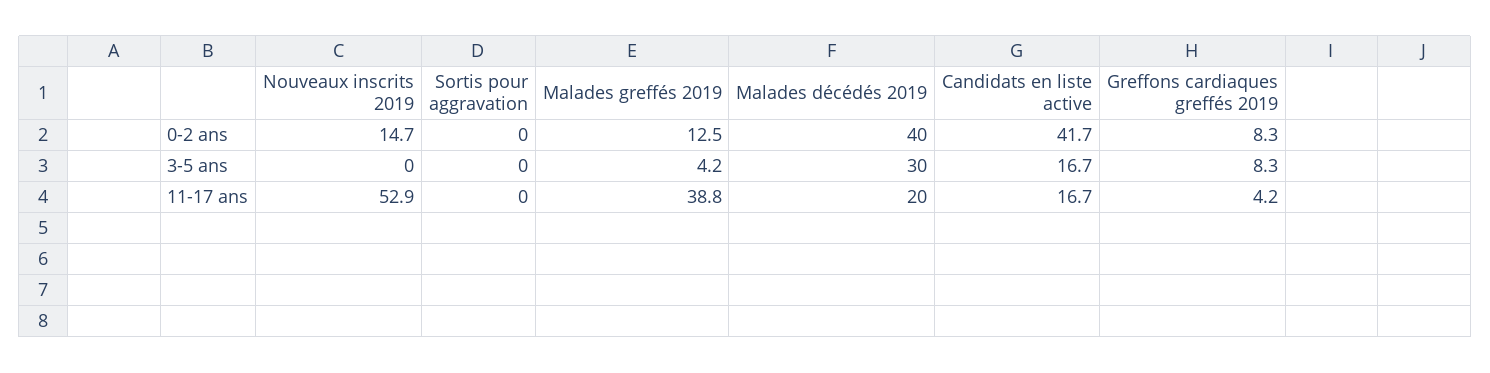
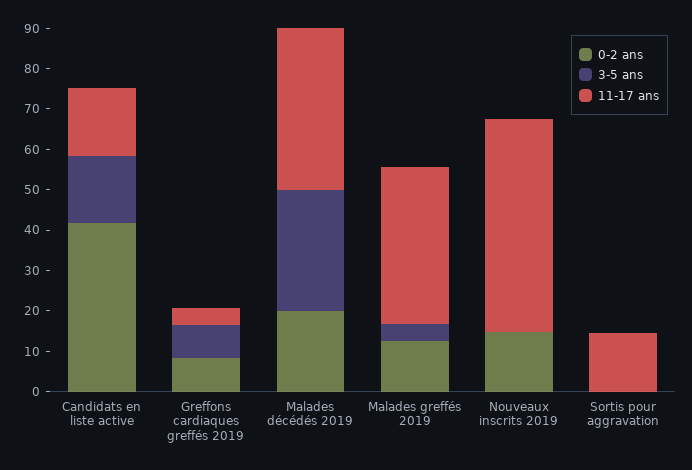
  {
    "0-2 ans": {
      "Nouveaux inscrits 2019": 14.7,
      "Sortis pour aggravation": 0,
      "Malades greffés 2019": 12.5,
-     "Malades décédés 2019": 40,
+     "Malades décédés 2019": 20,
      "Candidats en liste active": 41.7,
      "Greffons cardiaques greffés 2019": 8.3
    },
    "3-5 ans": {
      "Nouveaux inscrits 2019": 0,
      "Sortis pour aggravation": 0,
      "Malades greffés 2019": 4.2,
      "Malades décédés 2019": 30,
      "Candidats en liste active": 16.7,
      "Greffons cardiaques greffés 2019": 8.3
    },
    "11-17 ans": {
      "Nouveaux inscrits 2019": 52.9,
-     "Sortis pour aggravation": 0,
+     "Sortis pour aggravation": 14,
      "Malades greffés 2019": 38.8,
-     "Malades décédés 2019": 20,
+     "Malades décédés 2019": 40,
      "Candidats en liste active": 16.7,
      "Greffons cardiaques greffés 2019": 4.2
    }
  }

